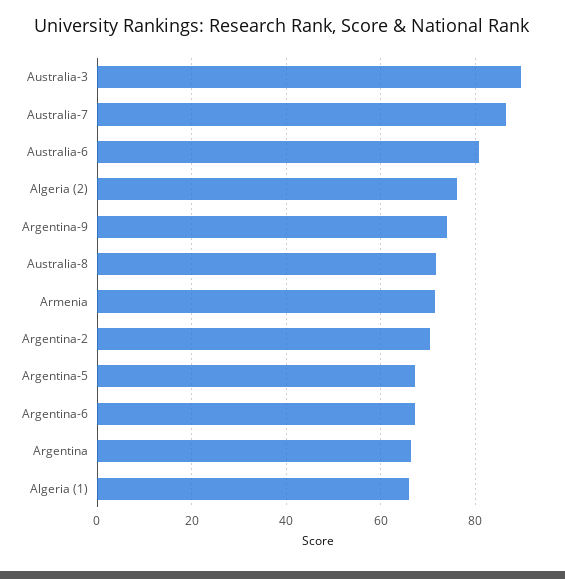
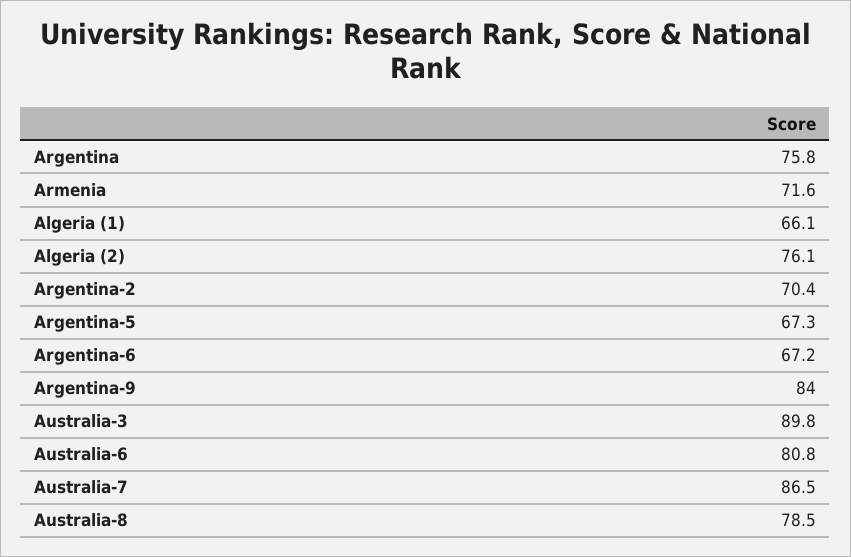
  {
    "Australia-3": 89.8,
    "Australia-7": 86.5,
    "Australia-6": 80.8,
    "Algeria (2)": 76.1,
-   "Argentina-9": 74,
+   "Argentina-9": 84,
-   "Australia-8": 72,
+   "Australia-8": 78.5,
    "Armenia": 71.6,
    "Argentina-2": 70.4,
    "Argentina-5": 67.3,
    "Argentina-6": 67.2,
-   "Argentina": 66,
+   "Argentina": 75.8,
    "Algeria (1)": 66.1
  }

